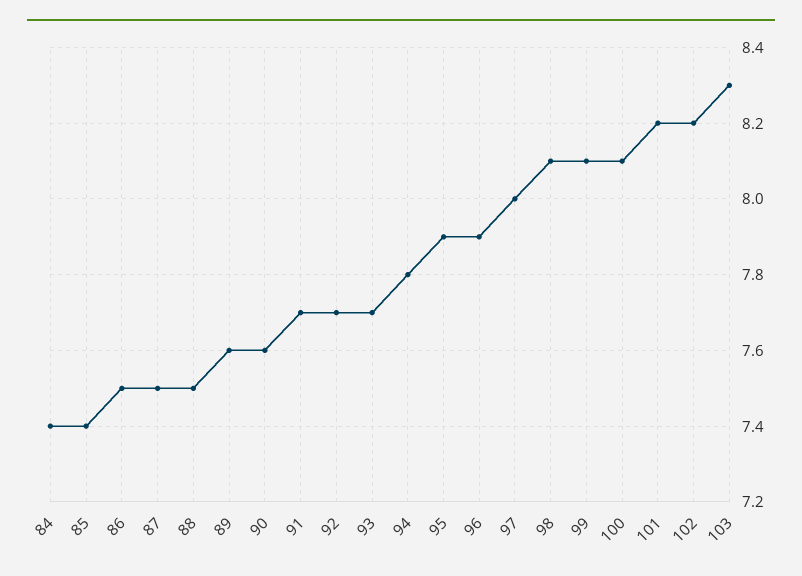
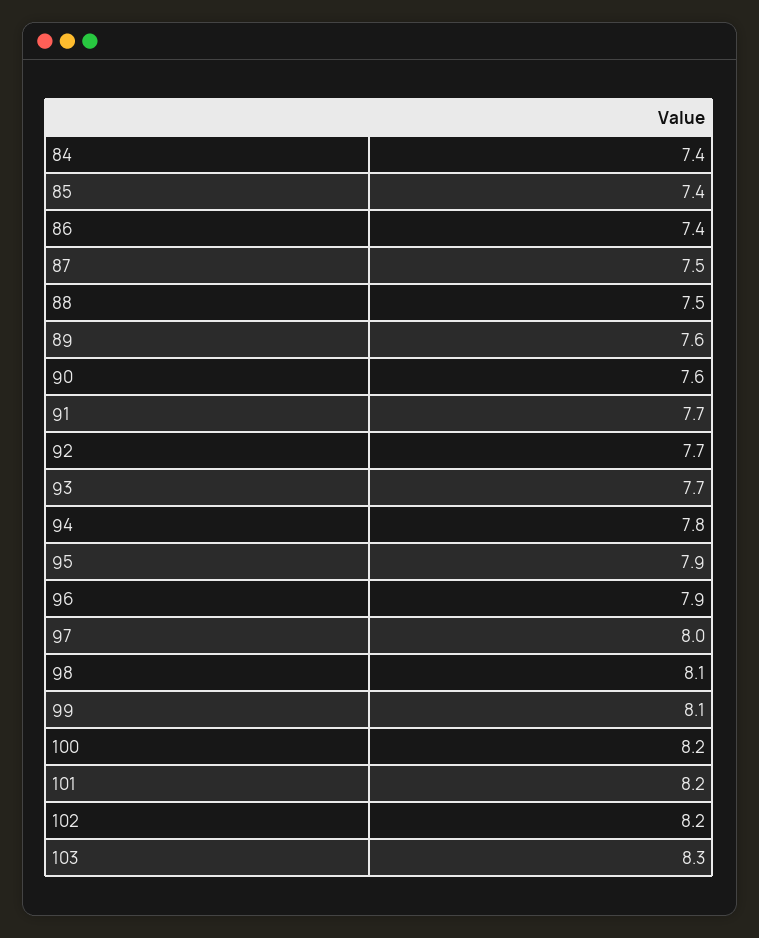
  {
    "84": 7.4,
    "85": 7.4,
-   "86": 7.5,
+   "86": 7.4,
    "87": 7.5,
    "88": 7.5,
    "89": 7.6,
    "90": 7.6,
    "91": 7.7,
    "92": 7.7,
    "93": 7.7,
    "94": 7.8,
    "95": 7.9,
    "96": 7.9,
    "97": 8,
    "98": 8.1,
    "99": 8.1,
-   "100": 8.1,
+   "100": 8.2,
    "101": 8.2,
    "102": 8.2,
    "103": 8.3
  }

